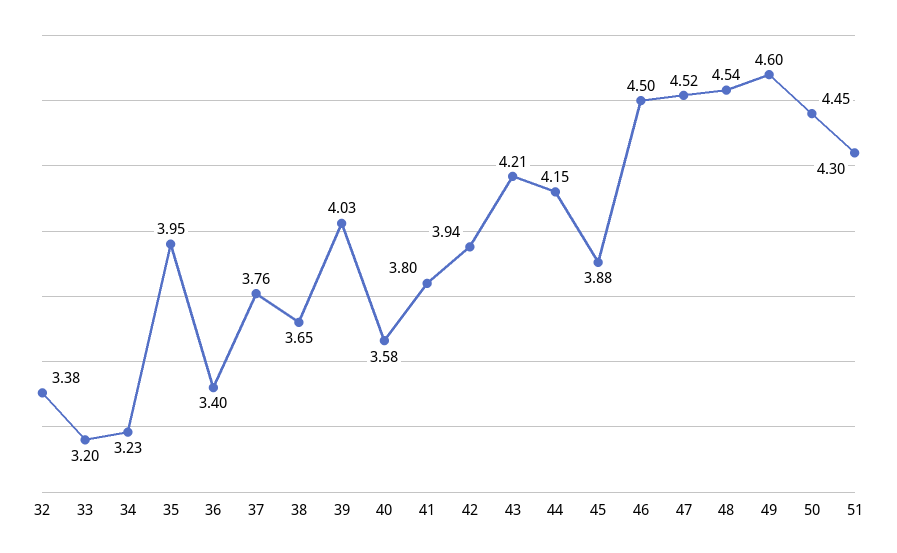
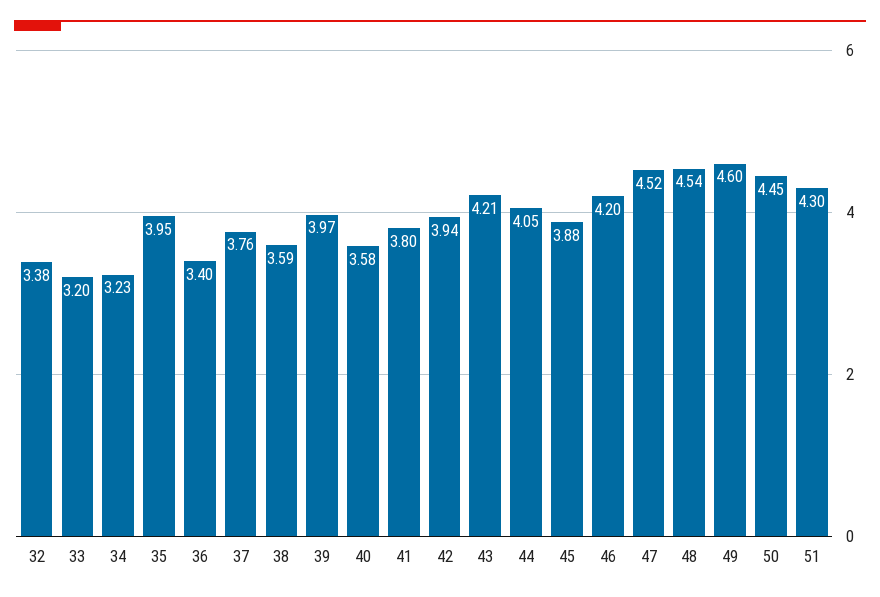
  {
    "32": 3.38,
    "33": 3.2,
    "34": 3.23,
    "35": 3.95,
    "36": 3.4,
    "37": 3.76,
-   "38": 3.65,
+   "38": 3.59,
-   "39": 4.03,
+   "39": 3.97,
    "40": 3.58,
    "41": 3.8,
    "42": 3.94,
    "43": 4.21,
-   "44": 4.15,
+   "44": 4.05,
    "45": 3.88,
-   "46": 4.5,
+   "46": 4.2,
    "47": 4.52,
    "48": 4.54,
    "49": 4.6,
    "50": 4.45,
    "51": 4.3
  }

